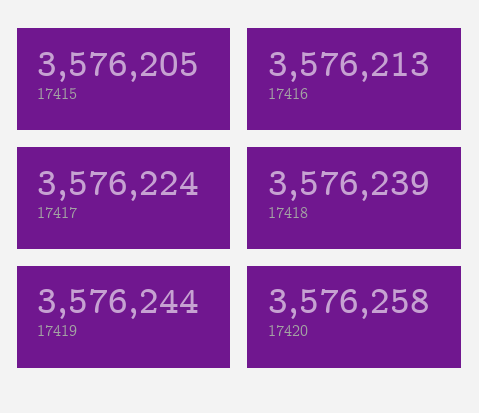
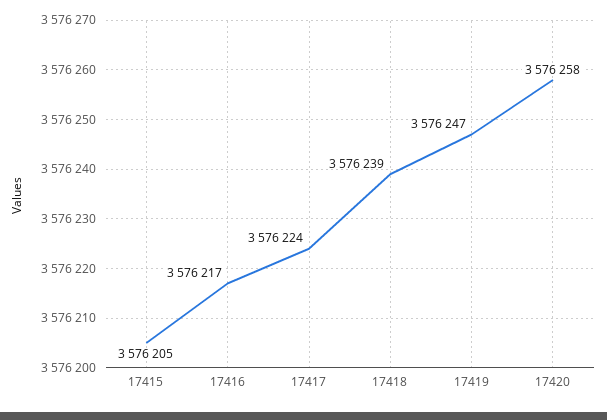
  {
    "17415": 3576205,
-   "17416": 3576213,
+   "17416": 3576217,
    "17417": 3576224,
    "17418": 3576239,
-   "17419": 3576244,
+   "17419": 3576247,
    "17420": 3576258
  }

